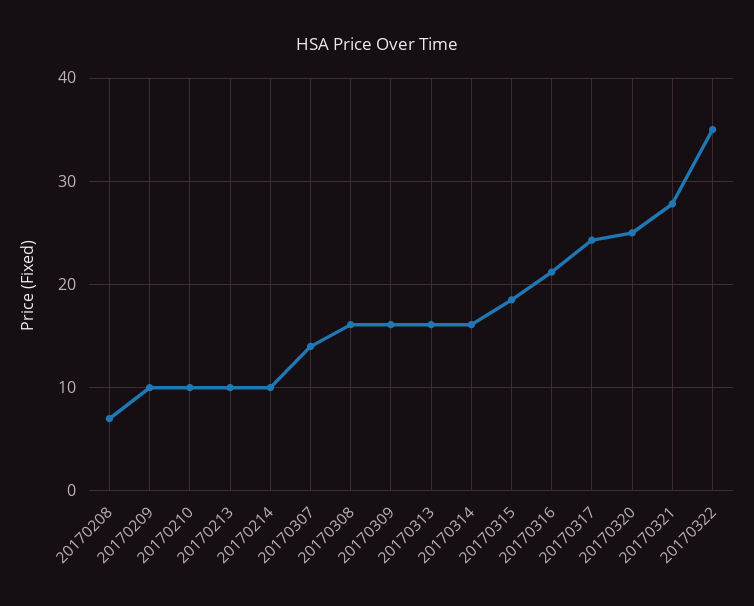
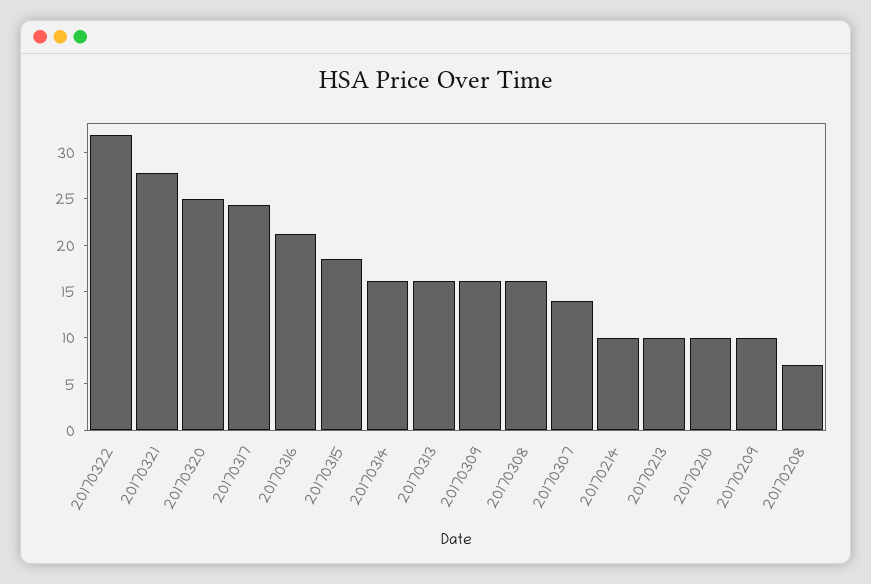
  {
    "20170208": 7,
    "20170209": 10,
    "20170210": 10,
    "20170213": 10,
    "20170214": 10,
    "20170307": 14,
    "20170308": 16,
    "20170309": 16,
    "20170313": 16,
    "20170314": 16,
    "20170315": 19,
    "20170316": 21,
    "20170317": 24,
    "20170320": 25,
    "20170321": 28,
-   "20170322": 35
+   "20170322": 32
  }

